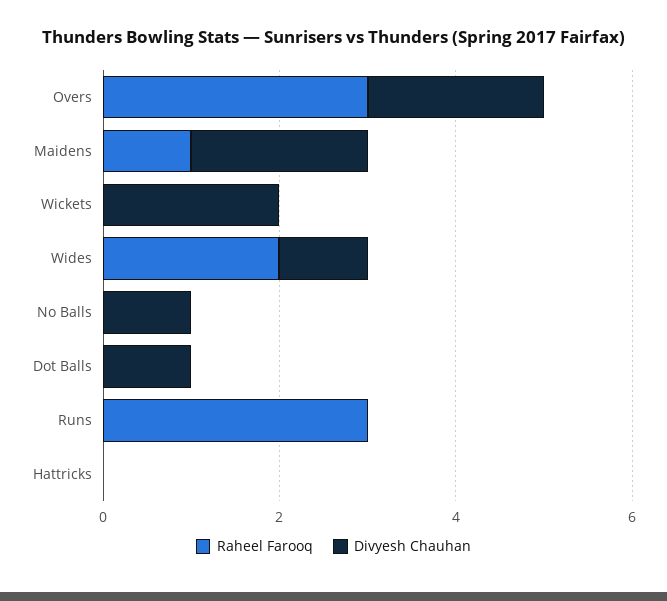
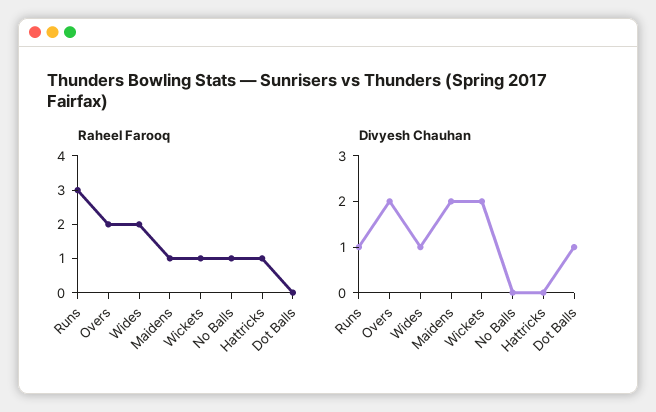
  {
    "Raheel Farooq": {
-     "Overs": 3,
+     "Overs": 2,
      "Maidens": 1,
-     "Wickets": 0,
+     "Wickets": 1,
      "Wides": 2,
-     "No Balls": 0,
+     "No Balls": 1,
      "Dot Balls": 0,
      "Runs": 3,
-     "Hattricks": 0
+     "Hattricks": 1
    },
    "Divyesh Chauhan": {
      "Overs": 2,
      "Maidens": 2,
      "Wickets": 2,
      "Wides": 1,
-     "No Balls": 1,
+     "No Balls": 0,
      "Dot Balls": 1,
-     "Runs": 0,
+     "Runs": 1,
      "Hattricks": 0
    }
  }

